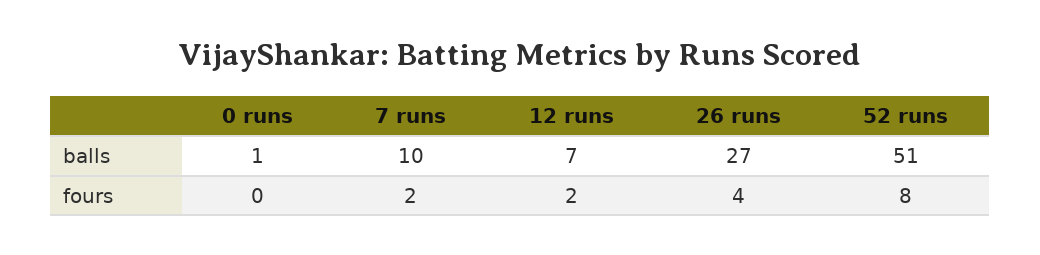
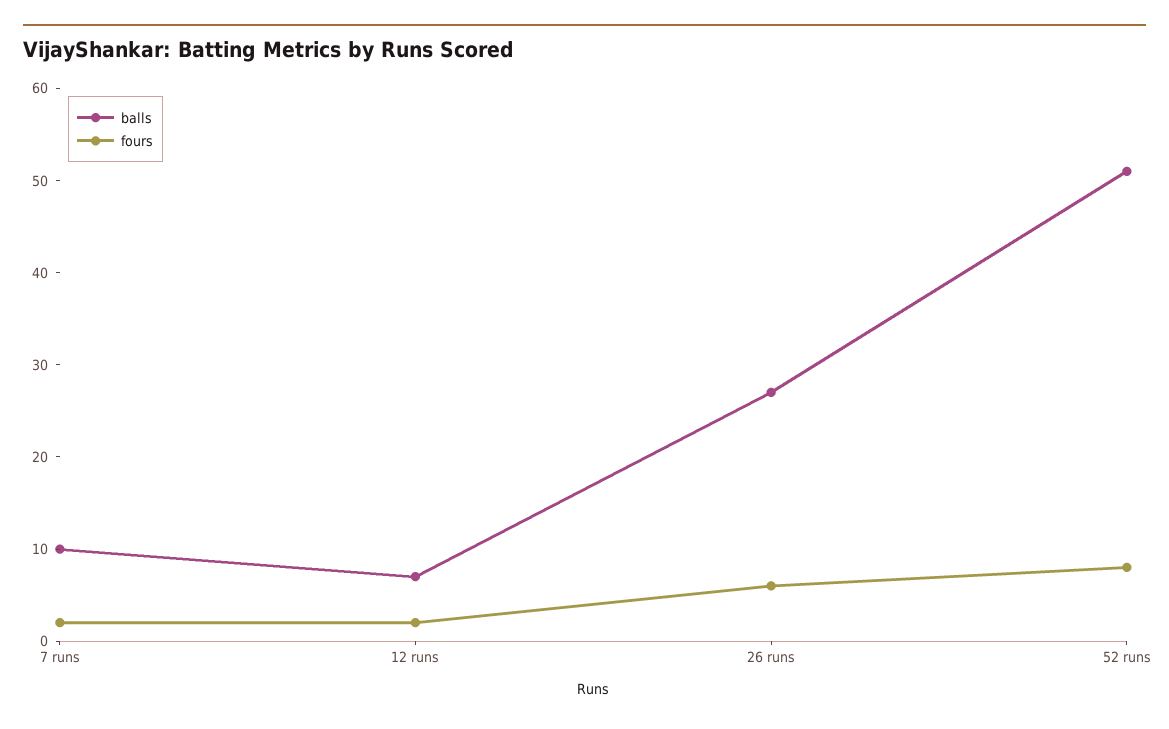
  {
    "balls": {
-     "0 runs": 1,
      "7 runs": 10,
      "12 runs": 7,
      "26 runs": 27,
      "52 runs": 51
    },
    "fours": {
-     "0 runs": 0,
      "7 runs": 2,
      "12 runs": 2,
-     "26 runs": 4,
+     "26 runs": 6,
      "52 runs": 8
    }
  }

